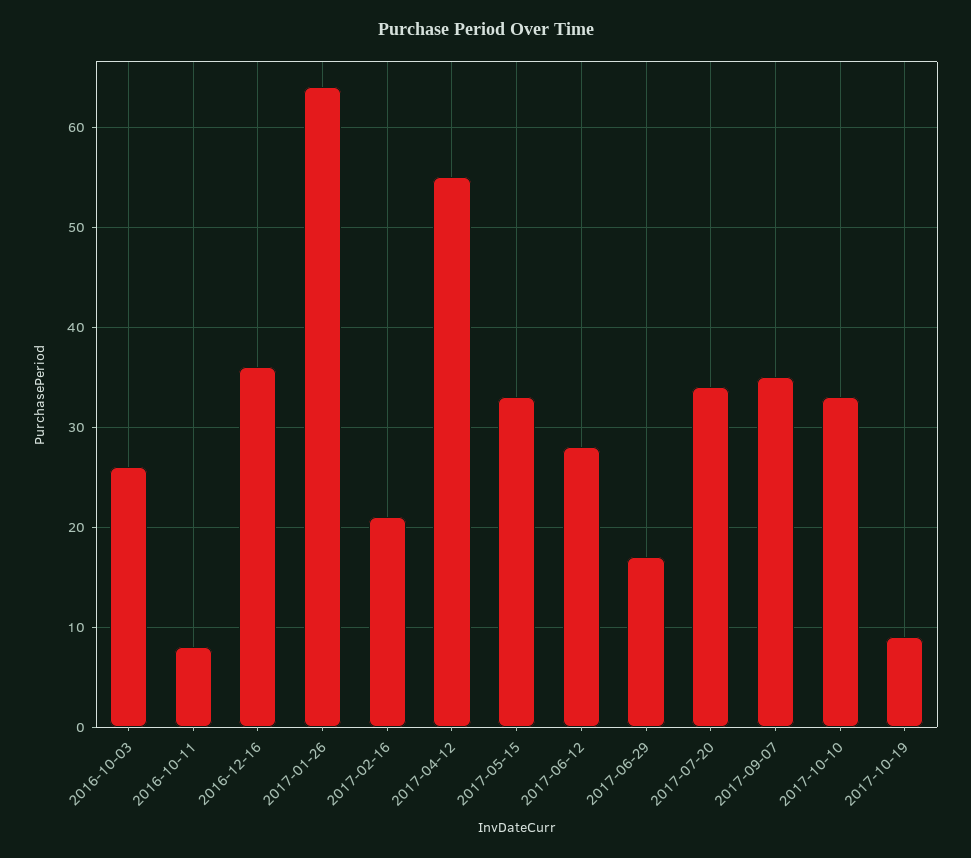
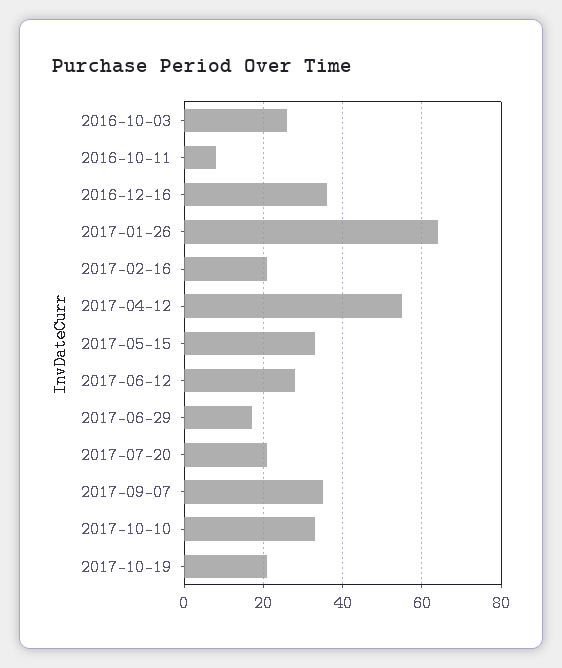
  {
    "2016-10-03": 26,
    "2016-10-11": 8,
    "2016-12-16": 36,
    "2017-01-26": 64,
    "2017-02-16": 21,
    "2017-04-12": 55,
    "2017-05-15": 33,
    "2017-06-12": 28,
    "2017-06-29": 17,
-   "2017-07-20": 34,
+   "2017-07-20": 20,
    "2017-09-07": 35,
    "2017-10-10": 33,
-   "2017-10-19": 9
+   "2017-10-19": 20
  }

